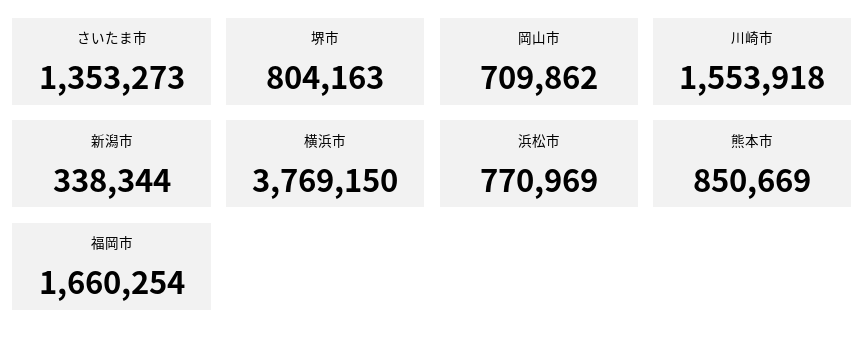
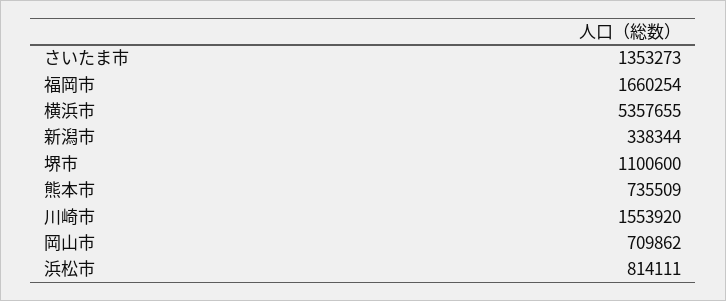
  {
    "さいたま市": 1353273,
-   "堺市": 804163,
+   "堺市": 1100600,
    "岡山市": 709862,
-   "川崎市": 1553918,
+   "川崎市": 1553920,
    "新潟市": 338344,
-   "横浜市": 3769150,
+   "横浜市": 5357655,
-   "浜松市": 770969,
+   "浜松市": 814111,
-   "熊本市": 850669,
+   "熊本市": 735509,
    "福岡市": 1660254
  }

